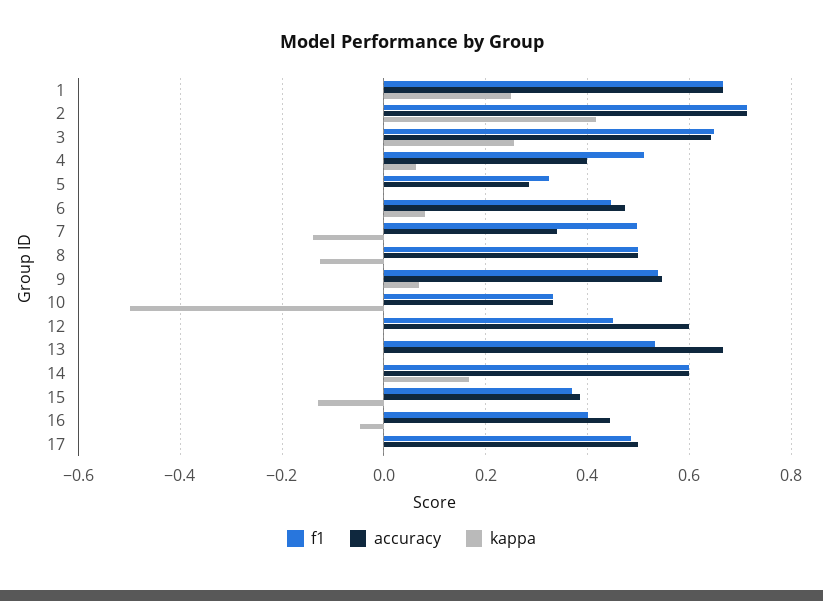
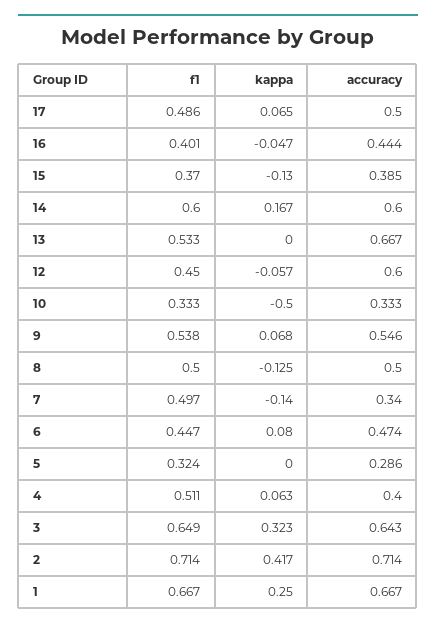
  {
    "f1": {
      "1": 0.667,
      "2": 0.714,
      "3": 0.649,
      "4": 0.511,
      "5": 0.324,
      "6": 0.447,
      "7": 0.497,
      "8": 0.5,
      "9": 0.538,
      "10": 0.333,
      "12": 0.45,
      "13": 0.533,
      "14": 0.6,
      "15": 0.37,
      "16": 0.401,
      "17": 0.486
    },
    "accuracy": {
      "1": 0.667,
      "2": 0.714,
      "3": 0.643,
      "4": 0.4,
      "5": 0.286,
      "6": 0.474,
      "7": 0.34,
      "8": 0.5,
      "9": 0.546,
      "10": 0.333,
      "12": 0.6,
      "13": 0.667,
      "14": 0.6,
      "15": 0.385,
      "16": 0.444,
      "17": 0.5
    },
    "kappa": {
      "1": 0.25,
      "2": 0.417,
-     "3": 0.26,
+     "3": 0.323,
      "4": 0.063,
      "5": 0,
      "6": 0.08,
      "7": -0.14,
      "8": -0.125,
      "9": 0.068,
      "10": -0.5,
-     "12": 0,
+     "12": -0.057,
      "13": 0,
      "14": 0.167,
      "15": -0.13,
      "16": -0.047,
-     "17": 0
+     "17": 0.065
    }
  }

